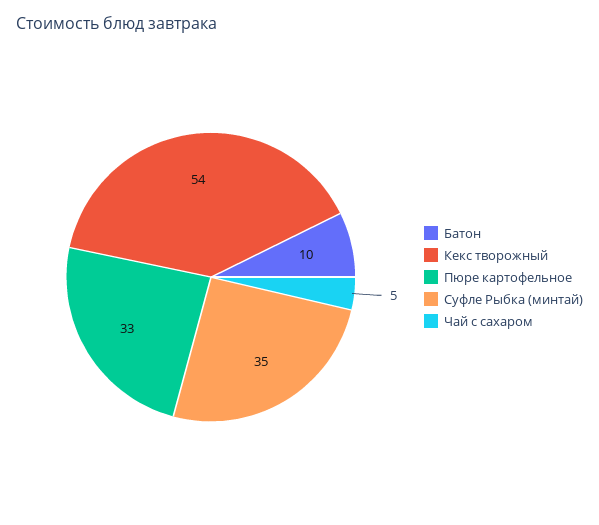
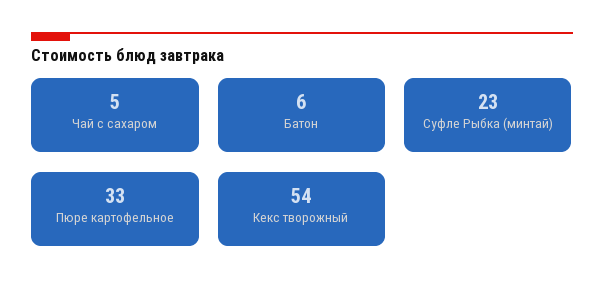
  {
-   "Батон": 10,
+   "Батон": 6,
    "Кекс творожный": 54,
    "Пюре картофельное": 33,
-   "Суфле Рыбка (минтай)": 35,
+   "Суфле Рыбка (минтай)": 23,
    "Чай с сахаром": 5
  }

